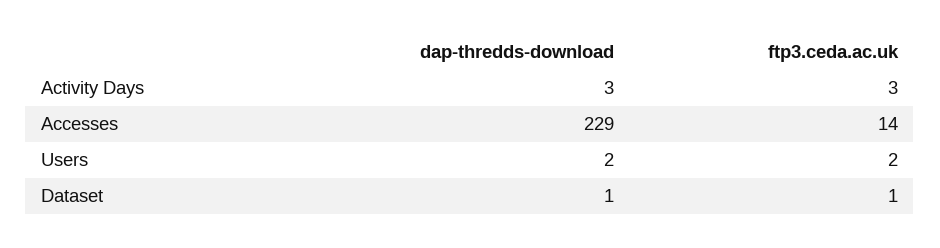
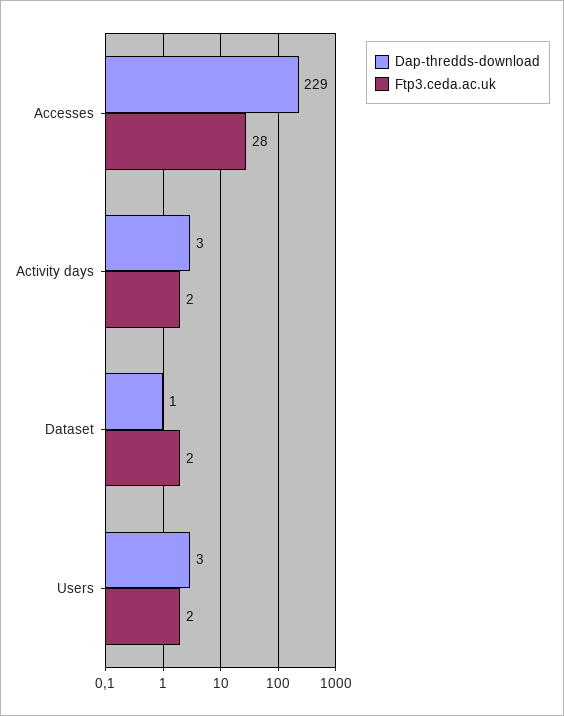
  {
    "dap-thredds-download": {
      "Activity Days": 3,
      "Accesses": 229,
-     "Users": 2,
+     "Users": 3,
      "Dataset": 1
    },
    "ftp3.ceda.ac.uk": {
-     "Activity Days": 3,
+     "Activity Days": 2,
-     "Accesses": 14,
+     "Accesses": 28,
      "Users": 2,
-     "Dataset": 1
+     "Dataset": 2
    }
  }

